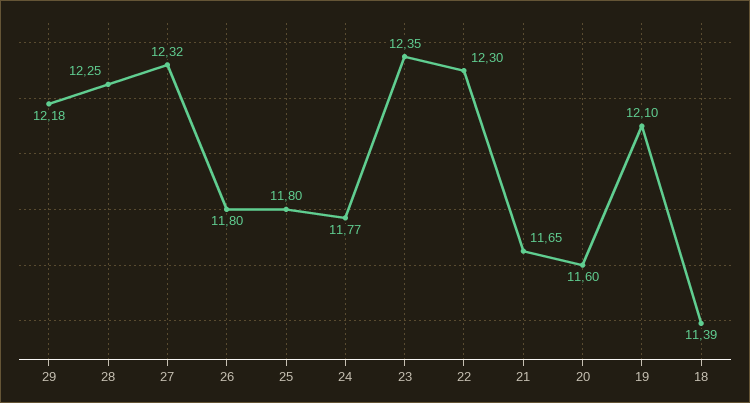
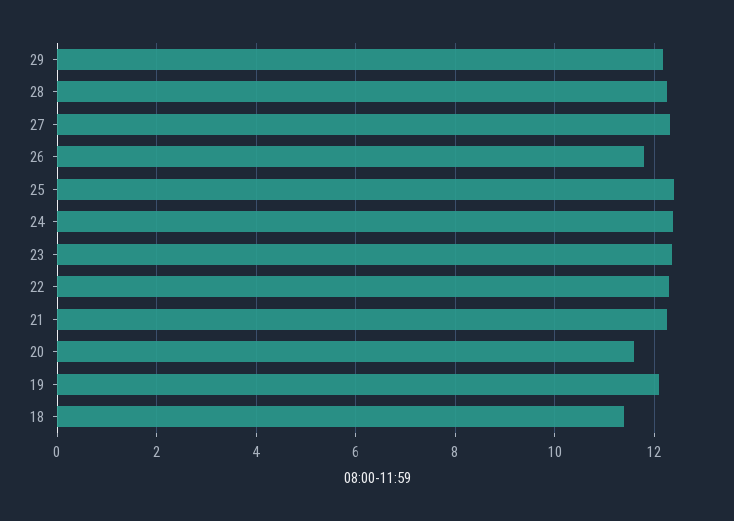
  {
    "29": 12.18,
    "28": 12.25,
    "27": 12.32,
    "26": 11.8,
-   "25": 11.8,
+   "25": 12.4,
-   "24": 11.77,
+   "24": 12.4,
    "23": 12.35,
    "22": 12.3,
-   "21": 11.65,
+   "21": 12.2,
    "20": 11.6,
    "19": 12.1,
    "18": 11.39
  }

